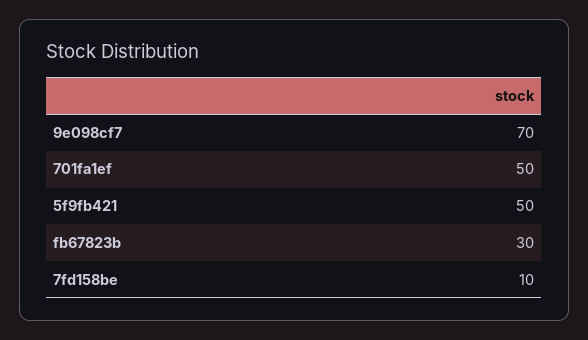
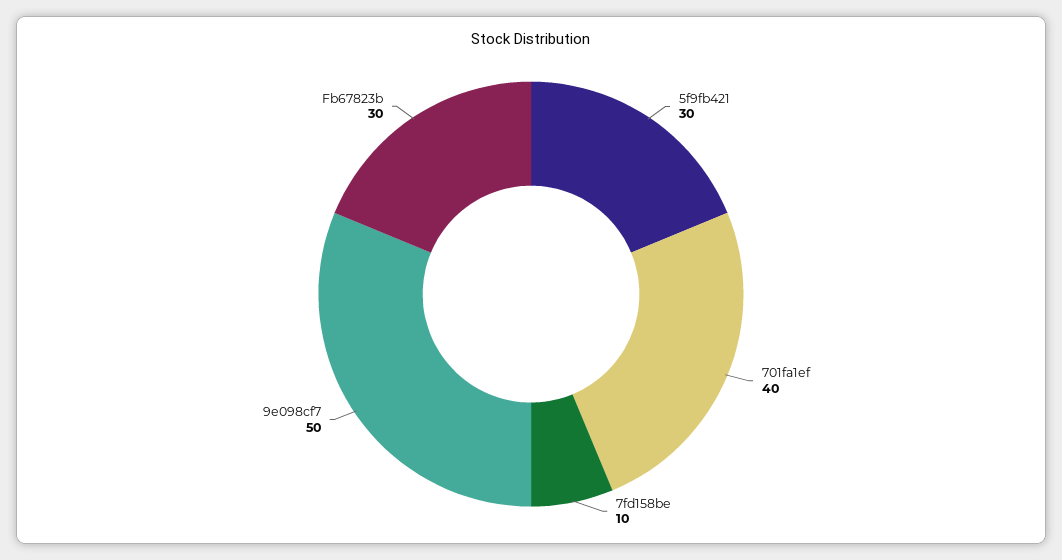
  {
-   "9e098cf7": 70,
+   "9e098cf7": 50,
-   "701fa1ef": 50,
+   "701fa1ef": 40,
-   "5f9fb421": 50,
+   "5f9fb421": 30,
    "fb67823b": 30,
    "7fd158be": 10
  }

